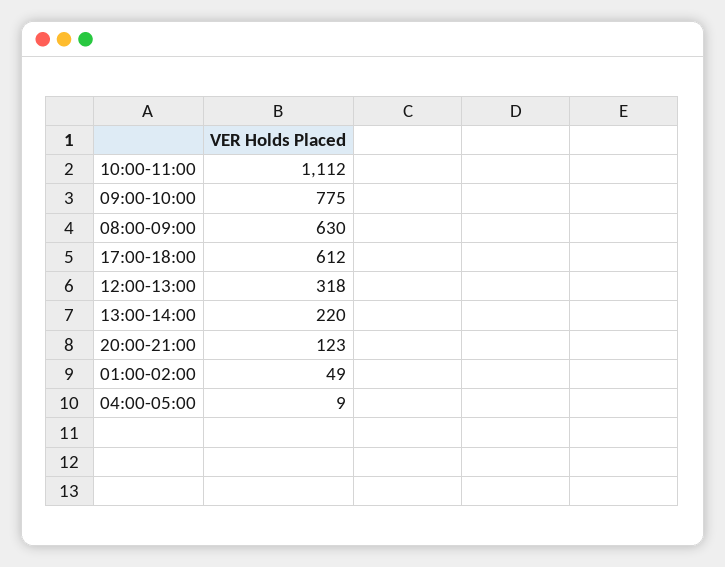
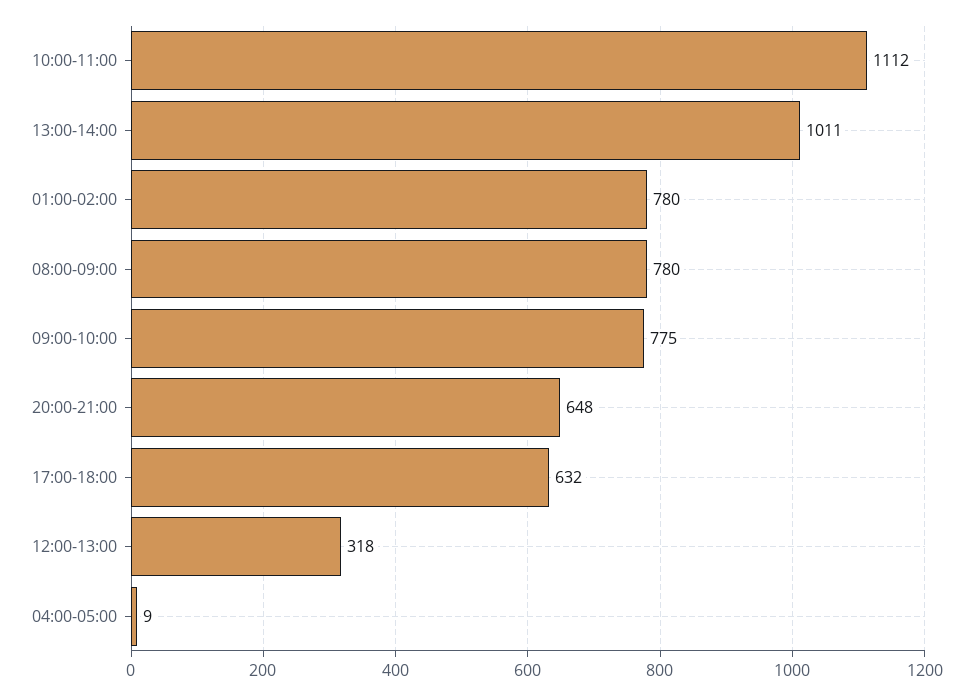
  {
    "10:00-11:00": 1112,
    "09:00-10:00": 775,
-   "08:00-09:00": 630,
+   "08:00-09:00": 780,
-   "17:00-18:00": 612,
+   "17:00-18:00": 632,
    "12:00-13:00": 318,
-   "13:00-14:00": 220,
+   "13:00-14:00": 1011,
-   "20:00-21:00": 123,
+   "20:00-21:00": 648,
-   "01:00-02:00": 49,
+   "01:00-02:00": 780,
    "04:00-05:00": 9
  }

